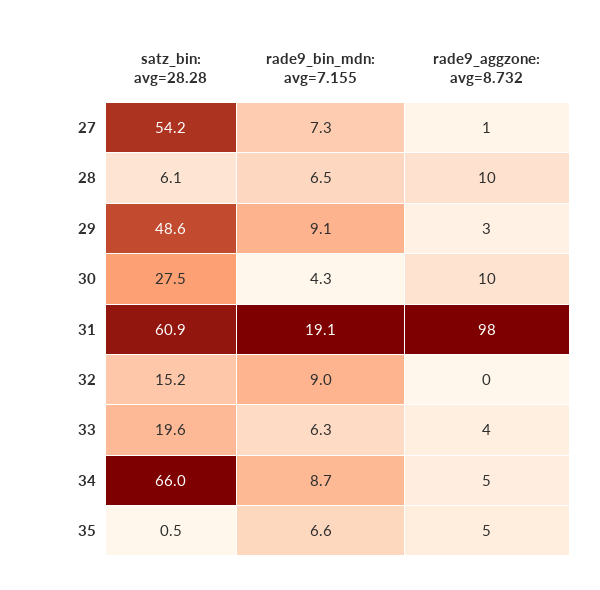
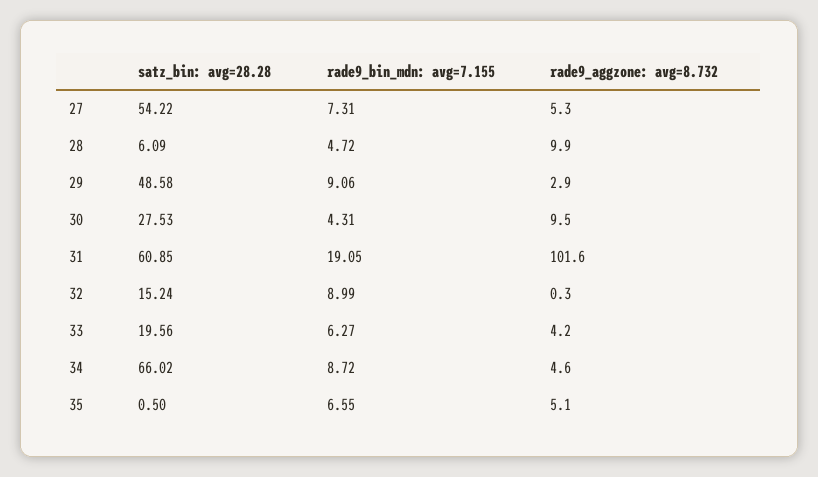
  {
    "satz_bin: avg=28.28": {
      "27": 54.22,
      "28": 6.09,
      "29": 48.58,
      "30": 27.53,
      "31": 60.85,
      "32": 15.24,
      "33": 19.56,
      "34": 66.02,
      "35": 0.5
    },
    "rade9_bin_mdn: avg=7.155": {
      "27": 7.31,
-     "28": 6.5,
+     "28": 4.72,
      "29": 9.06,
      "30": 4.31,
      "31": 19.05,
      "32": 8.99,
      "33": 6.27,
      "34": 8.72,
      "35": 6.55
    },
    "rade9_aggzone: avg=8.732": {
-     "27": 1,
+     "27": 5.3,
      "28": 9.9,
      "29": 2.9,
      "30": 9.5,
-     "31": 98,
+     "31": 101.6,
      "32": 0.3,
      "33": 4.2,
      "34": 4.6,
      "35": 5.1
    }
  }

